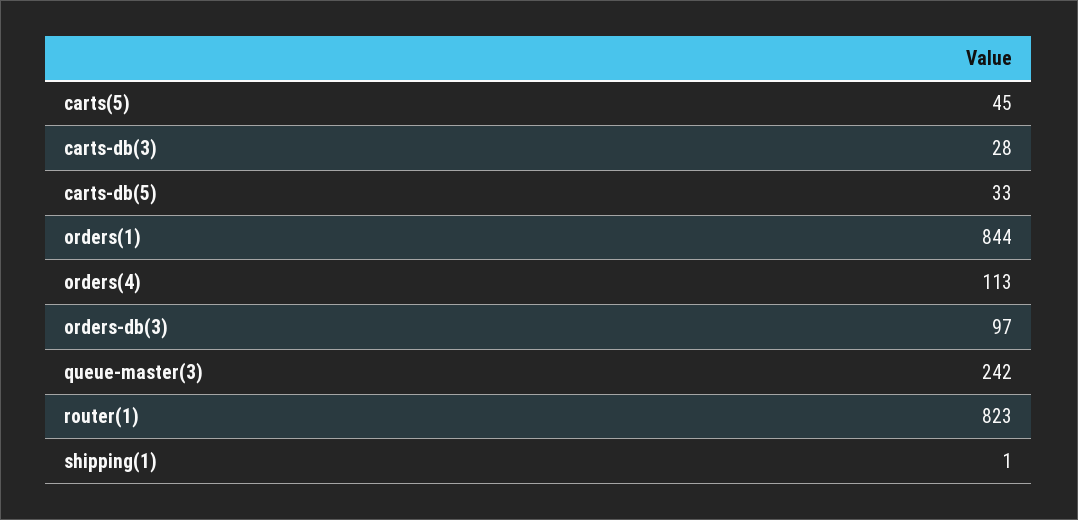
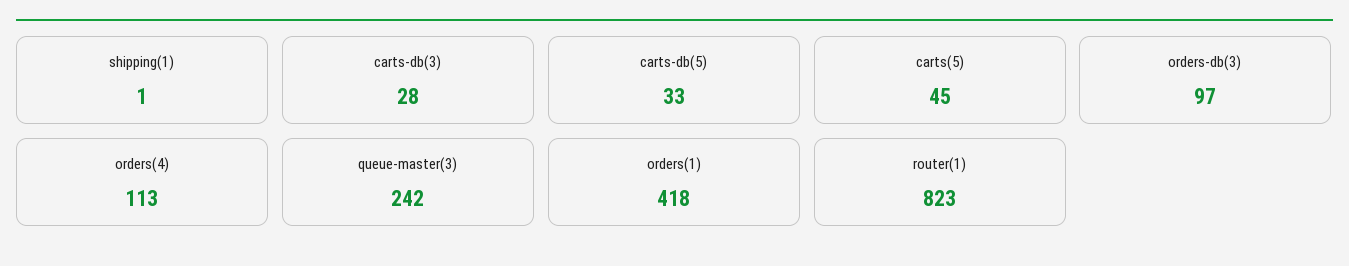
  {
    "carts(5)": 45,
    "carts-db(3)": 28,
    "carts-db(5)": 33,
-   "orders(1)": 844,
+   "orders(1)": 418,
    "orders(4)": 113,
    "orders-db(3)": 97,
    "queue-master(3)": 242,
    "router(1)": 823,
    "shipping(1)": 1
  }

